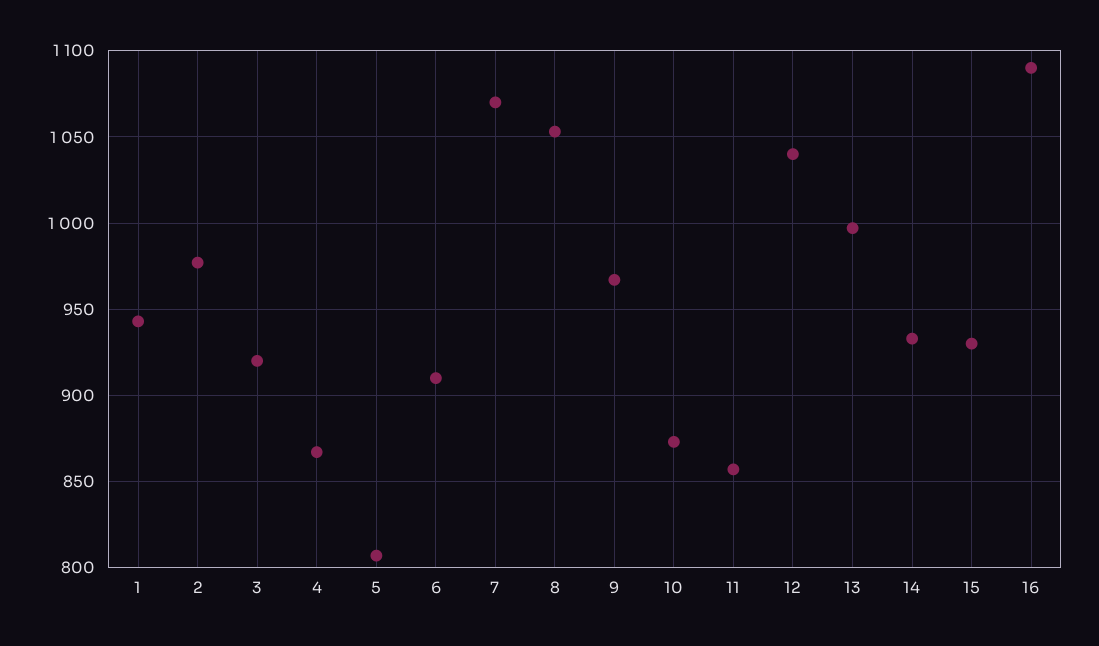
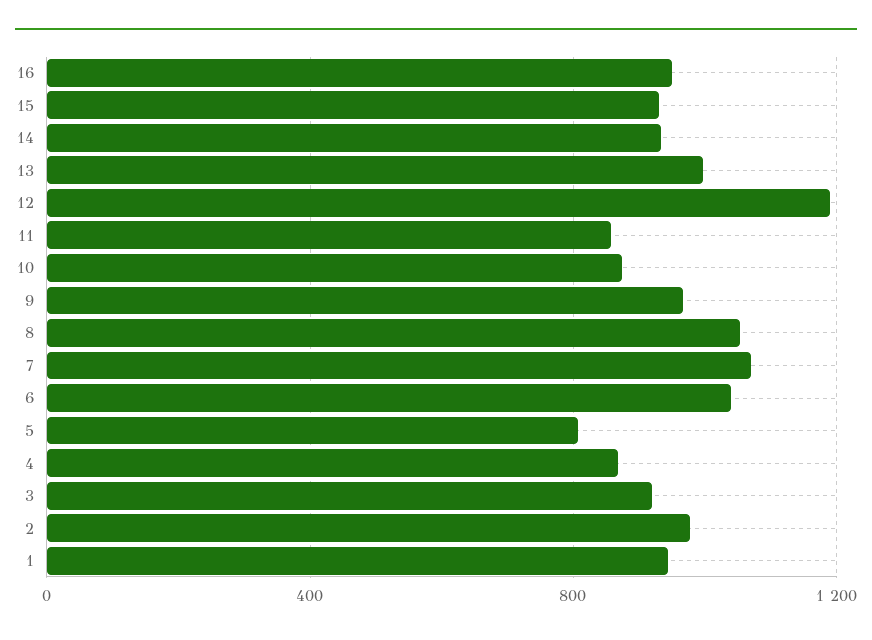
  {
    "1": 945,
    "2": 975,
    "3": 920,
    "4": 865,
    "5": 805,
-   "6": 910,
+   "6": 1050,
    "7": 1070,
    "8": 1055,
    "9": 965,
    "10": 875,
    "11": 855,
-   "12": 1040,
+   "12": 1200,
    "13": 995,
    "14": 935,
    "15": 930,
-   "16": 1090
+   "16": 950
  }

